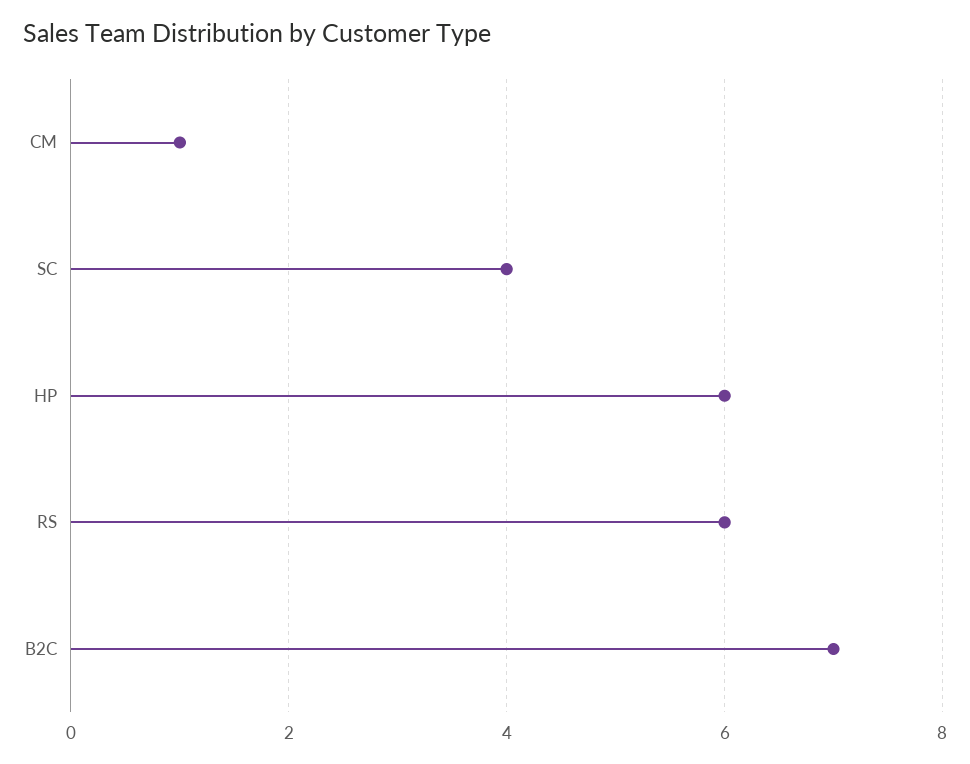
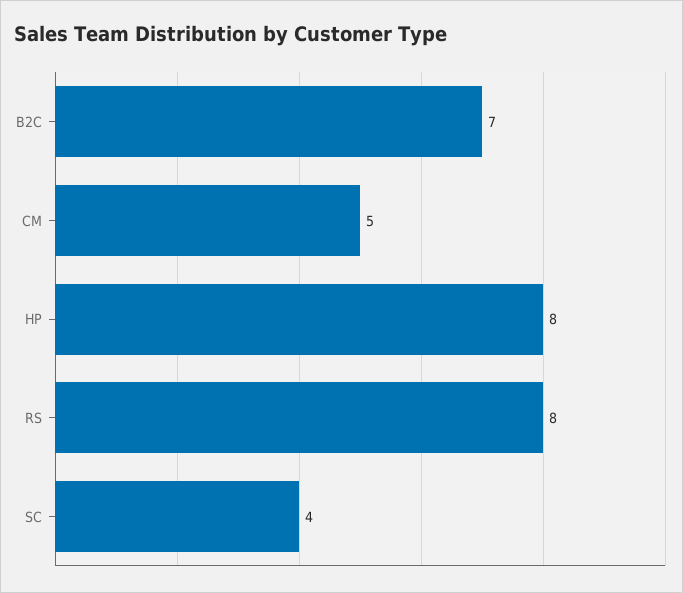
  {
-   "CM": 1,
+   "CM": 5,
    "SC": 4,
-   "HP": 6,
+   "HP": 8,
-   "RS": 6,
+   "RS": 8,
    "B2C": 7
  }

